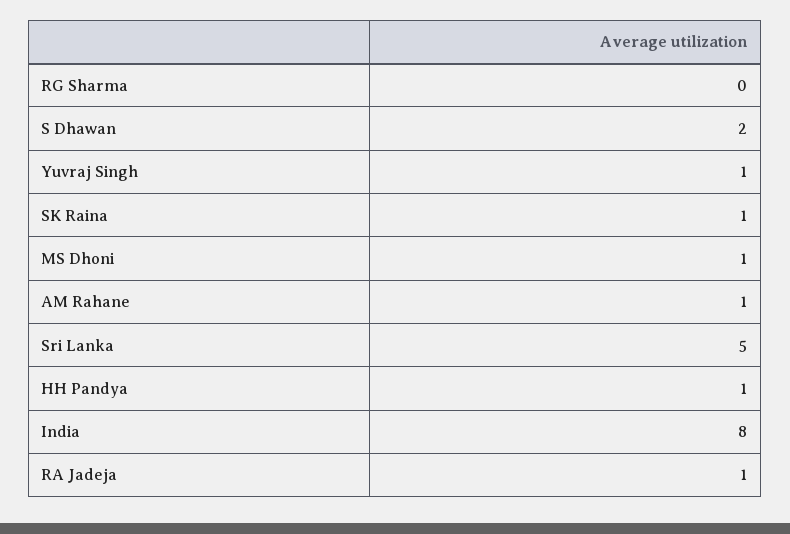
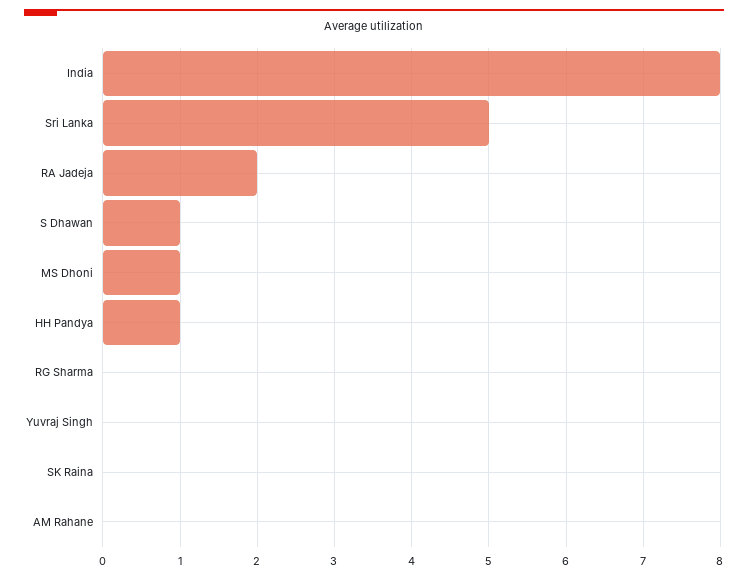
  {
    "RG Sharma": 0,
-   "S Dhawan": 2,
+   "S Dhawan": 1,
-   "Yuvraj Singh": 1,
+   "Yuvraj Singh": 0,
-   "SK Raina": 1,
+   "SK Raina": 0,
    "MS Dhoni": 1,
-   "AM Rahane": 1,
+   "AM Rahane": 0,
    "Sri Lanka": 5,
    "HH Pandya": 1,
    "India": 8,
-   "RA Jadeja": 1
+   "RA Jadeja": 2
  }

